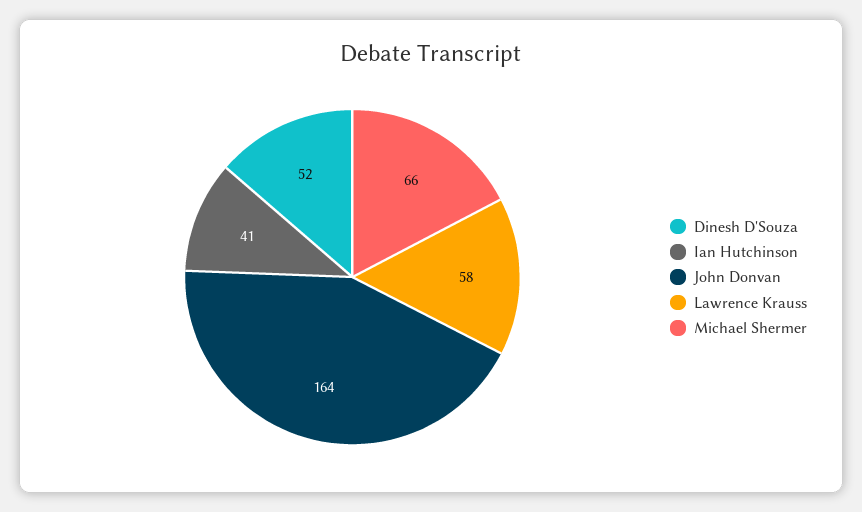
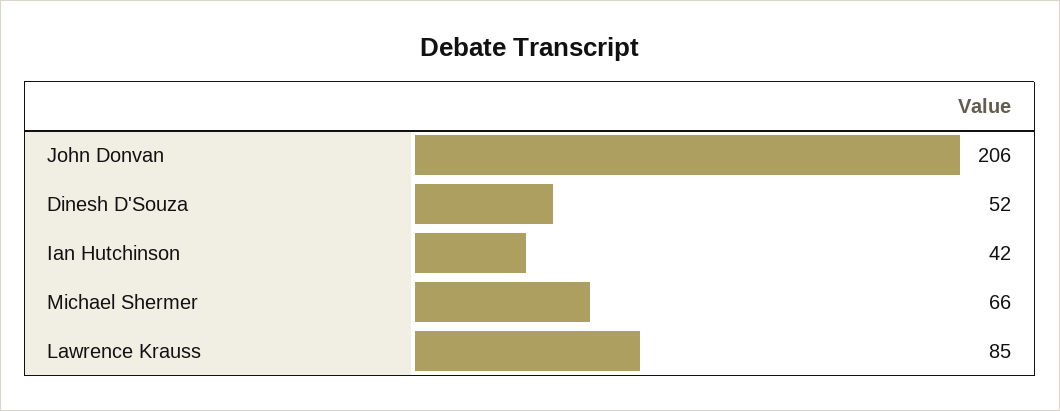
  {
    "Dinesh D'Souza": 52,
-   "Ian Hutchinson": 41,
+   "Ian Hutchinson": 42,
-   "John Donvan": 164,
+   "John Donvan": 206,
-   "Lawrence Krauss": 58,
+   "Lawrence Krauss": 85,
    "Michael Shermer": 66
  }

